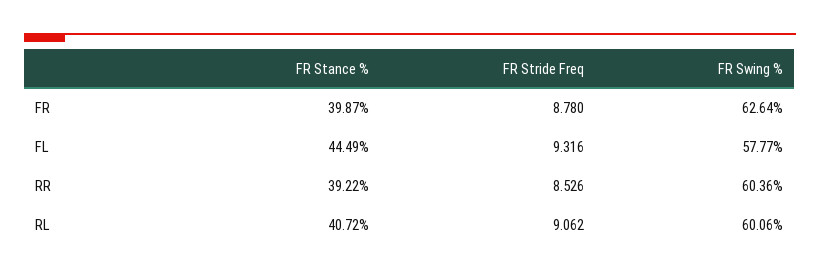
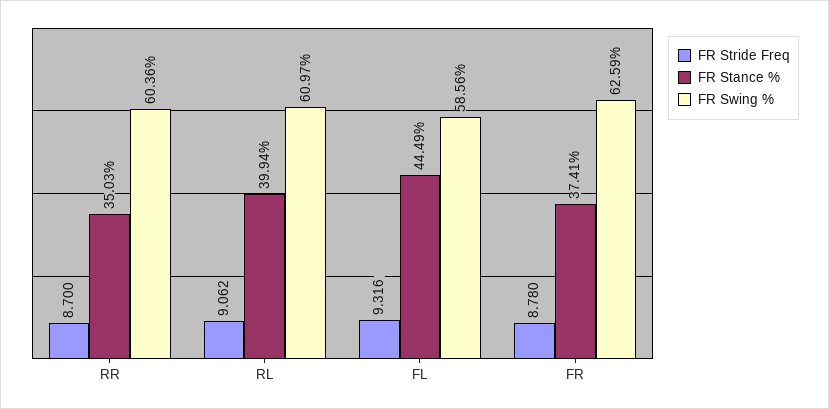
  {
    "FR Stance %": {
-     "FR": 39.87,
+     "FR": 37.41,
      "FL": 44.49,
-     "RR": 39.22,
+     "RR": 35.03,
-     "RL": 40.72
+     "RL": 39.94
    },
    "FR Stride Freq": {
      "FR": 8.78,
      "FL": 9.316,
-     "RR": 8.526,
+     "RR": 8.7,
      "RL": 9.062
    },
    "FR Swing %": {
-     "FR": 62.64,
+     "FR": 62.59,
-     "FL": 57.77,
+     "FL": 58.56,
      "RR": 60.36,
-     "RL": 60.06
+     "RL": 60.97
    }
  }

